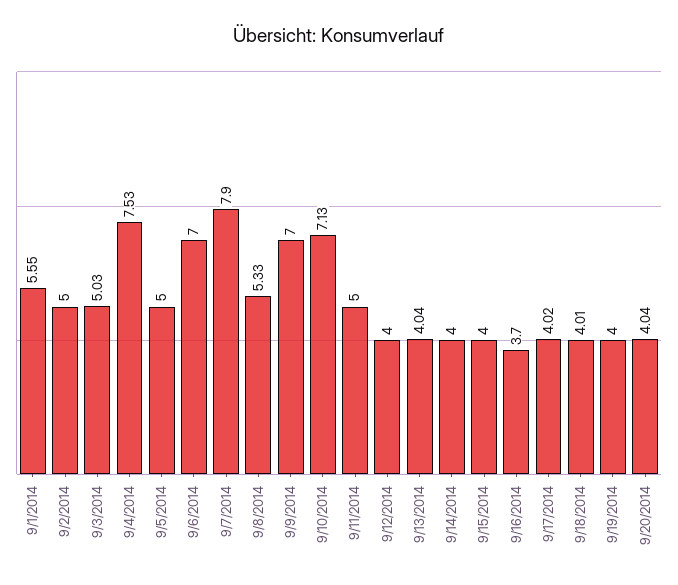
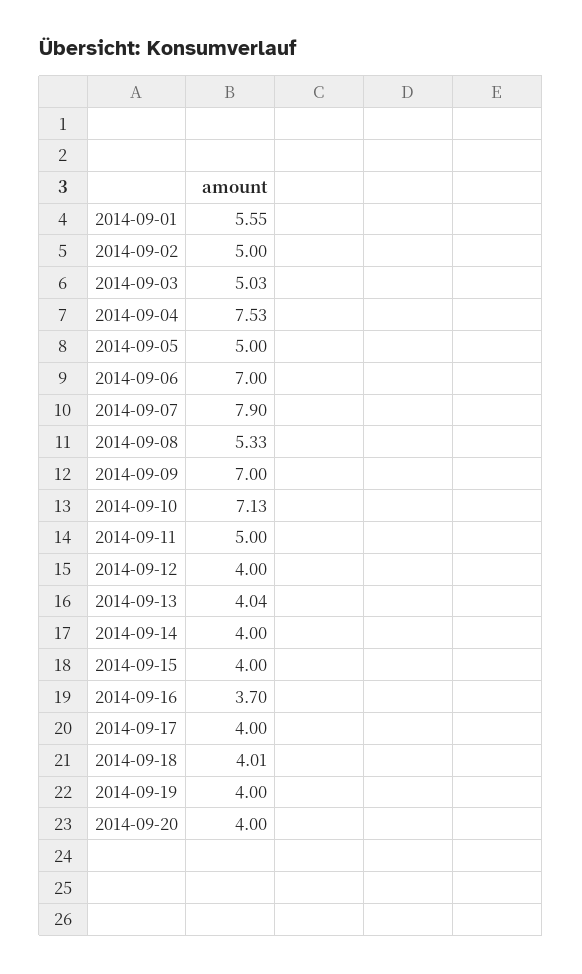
  {
    "9/1/2014": 5.55,
    "9/2/2014": 5,
    "9/3/2014": 5.03,
    "9/4/2014": 7.53,
    "9/5/2014": 5,
    "9/6/2014": 7,
    "9/7/2014": 7.9,
    "9/8/2014": 5.33,
    "9/9/2014": 7,
    "9/10/2014": 7.13,
    "9/11/2014": 5,
    "9/12/2014": 4,
    "9/13/2014": 4.04,
    "9/14/2014": 4,
    "9/15/2014": 4,
    "9/16/2014": 3.7,
-   "9/17/2014": 4.02,
+   "9/17/2014": 4,
    "9/18/2014": 4.01,
    "9/19/2014": 4,
-   "9/20/2014": 4.04
+   "9/20/2014": 4
  }

